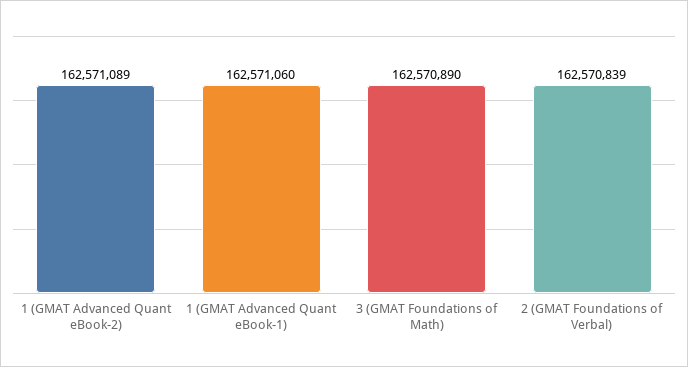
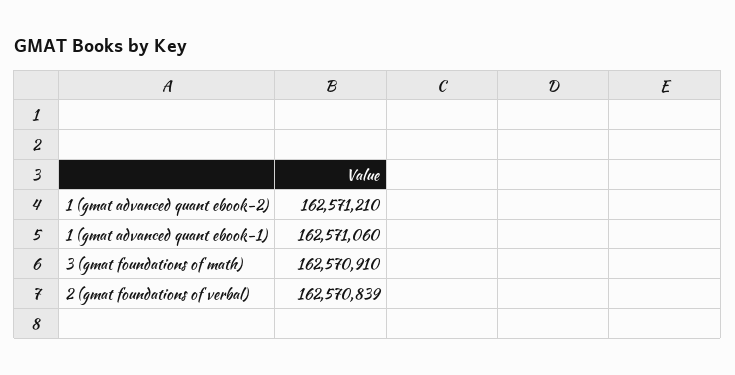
  {
-   "1 (GMAT Advanced Quant eBook-2)": 162571089,
+   "1 (GMAT Advanced Quant eBook-2)": 162571210,
    "1 (GMAT Advanced Quant eBook-1)": 162571060,
-   "3 (GMAT Foundations of Math)": 162570890,
+   "3 (GMAT Foundations of Math)": 162570910,
    "2 (GMAT Foundations of Verbal)": 162570839
  }

